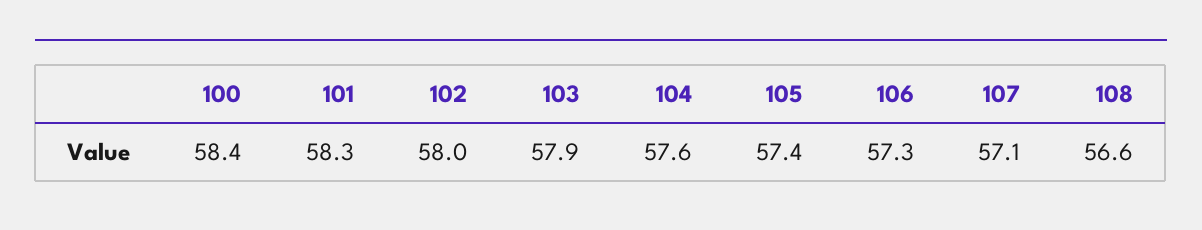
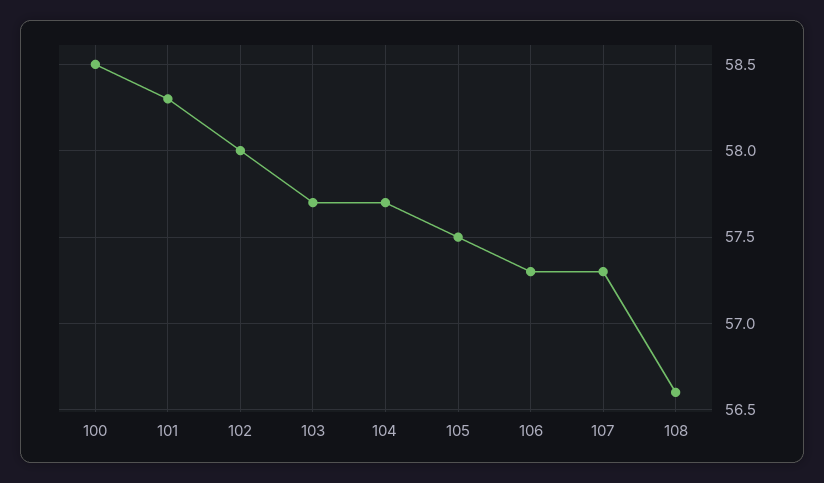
  {
-   "100": 58.4,
+   "100": 58.5,
    "101": 58.3,
    "102": 58,
-   "103": 57.9,
+   "103": 57.7,
-   "104": 57.6,
+   "104": 57.7,
-   "105": 57.4,
+   "105": 57.5,
    "106": 57.3,
-   "107": 57.1,
+   "107": 57.3,
    "108": 56.6
  }

